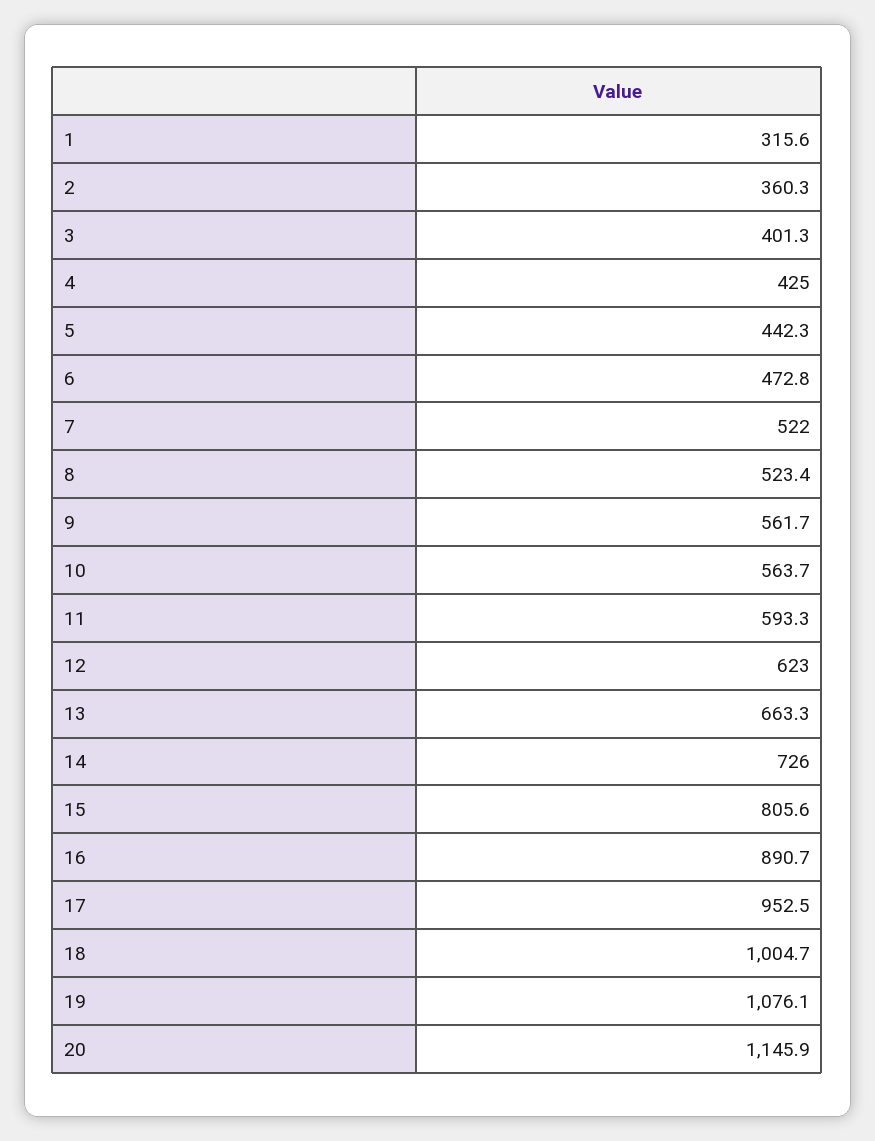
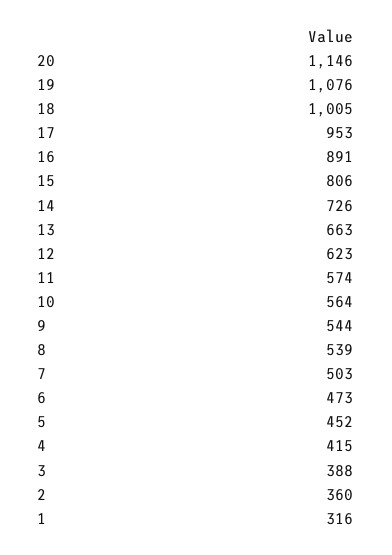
  {
    "1": 315.6,
    "2": 360.3,
-   "3": 401.3,
+   "3": 388,
-   "4": 425,
+   "4": 415,
-   "5": 442.3,
+   "5": 452,
    "6": 472.8,
-   "7": 522,
+   "7": 503,
-   "8": 523.4,
+   "8": 539,
-   "9": 561.7,
+   "9": 544,
    "10": 563.7,
-   "11": 593.3,
+   "11": 574,
    "12": 623,
    "13": 663.3,
    "14": 726,
    "15": 805.6,
    "16": 890.7,
    "17": 952.5,
    "18": 1004.7,
    "19": 1076.1,
    "20": 1145.9
  }

